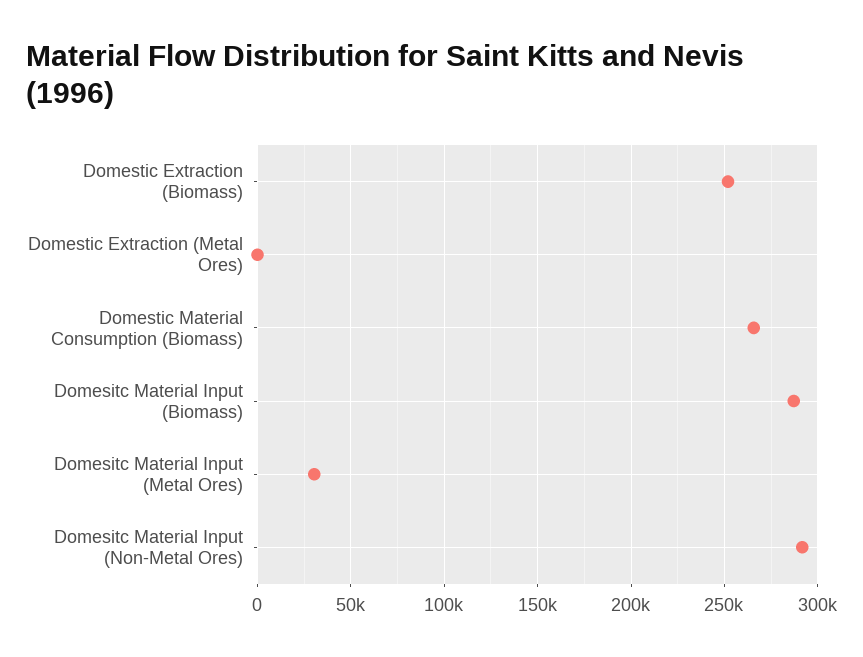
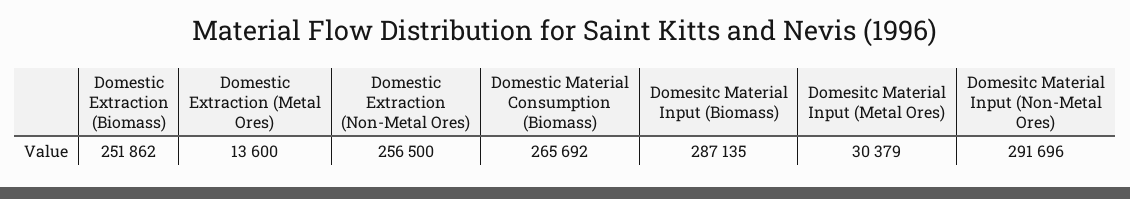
  {
    "Domestic Extraction (Biomass)": 251862,
-   "Domestic Extraction (Metal Ores)": 0,
+   "Domestic Extraction (Metal Ores)": 13600,
    "Domestic Material Consumption (Biomass)": 265692,
    "Domesitc Material Input (Biomass)": 287135,
    "Domesitc Material Input (Metal Ores)": 30379,
-   "Domesitc Material Input (Non-Metal Ores)": 291696
+   "Domesitc Material Input (Non-Metal Ores)": 291696,
+   "Domestic Extraction (Non-Metal Ores)": 256500
  }

